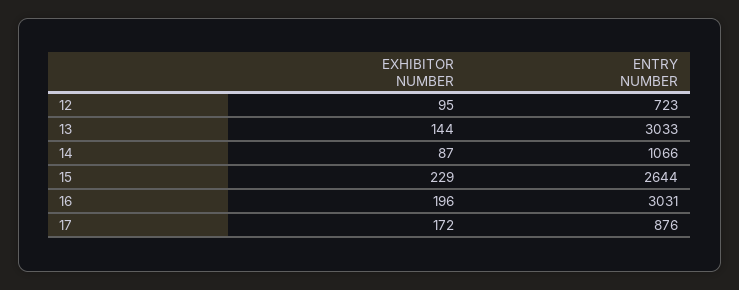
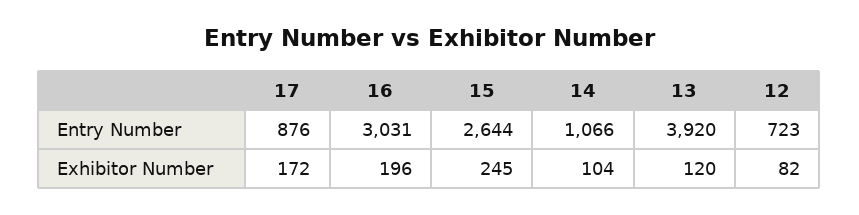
  {
    "EXHIBITOR NUMBER": {
-     "12": 95,
+     "12": 82,
-     "13": 144,
+     "13": 120,
-     "14": 87,
+     "14": 104,
-     "15": 229,
+     "15": 245,
      "16": 196,
      "17": 172
    },
    "ENTRY NUMBER": {
      "12": 723,
-     "13": 3033,
+     "13": 3920,
      "14": 1066,
      "15": 2644,
      "16": 3031,
      "17": 876
    }
  }

